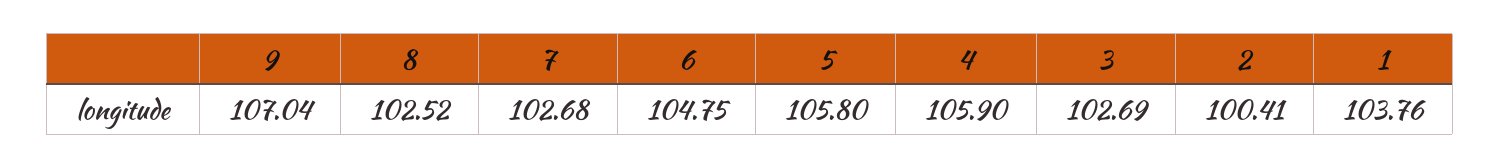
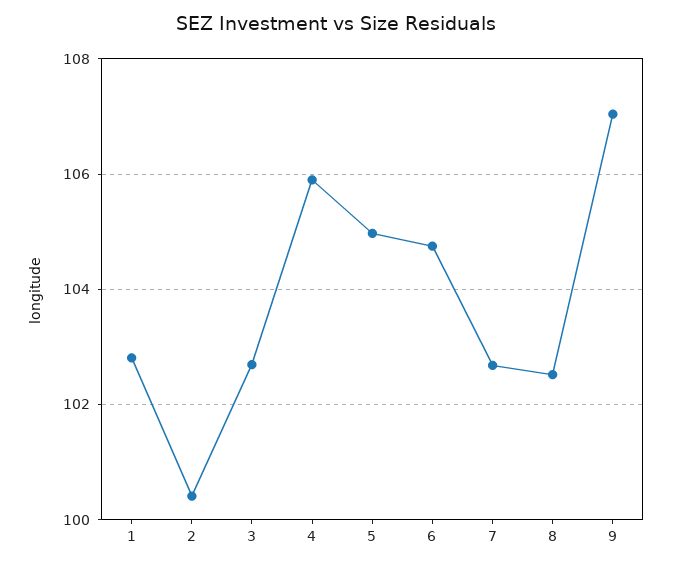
  {
    "9": 107.04,
    "8": 102.52,
    "7": 102.68,
    "6": 104.75,
-   "5": 105.8,
+   "5": 105,
    "4": 105.9,
    "3": 102.69,
    "2": 100.41,
-   "1": 103.76
+   "1": 102.8
  }

